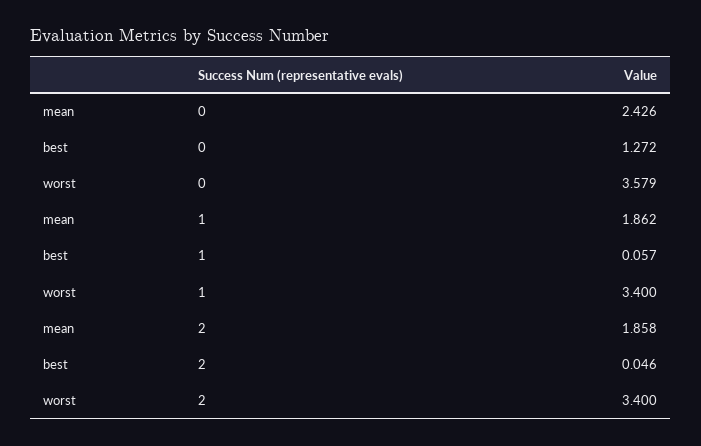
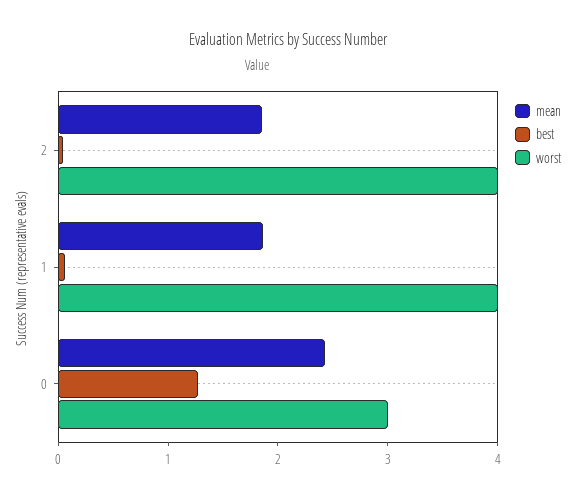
  {
    "mean": {
      "0": 2.426,
      "1": 1.862,
      "2": 1.858
    },
    "best": {
      "0": 1.272,
      "1": 0.057,
      "2": 0.046
    },
    "worst": {
-     "0": 3.579,
+     "0": 3,
-     "1": 3.4,
+     "1": 4,
-     "2": 3.4
+     "2": 4
    }
  }

